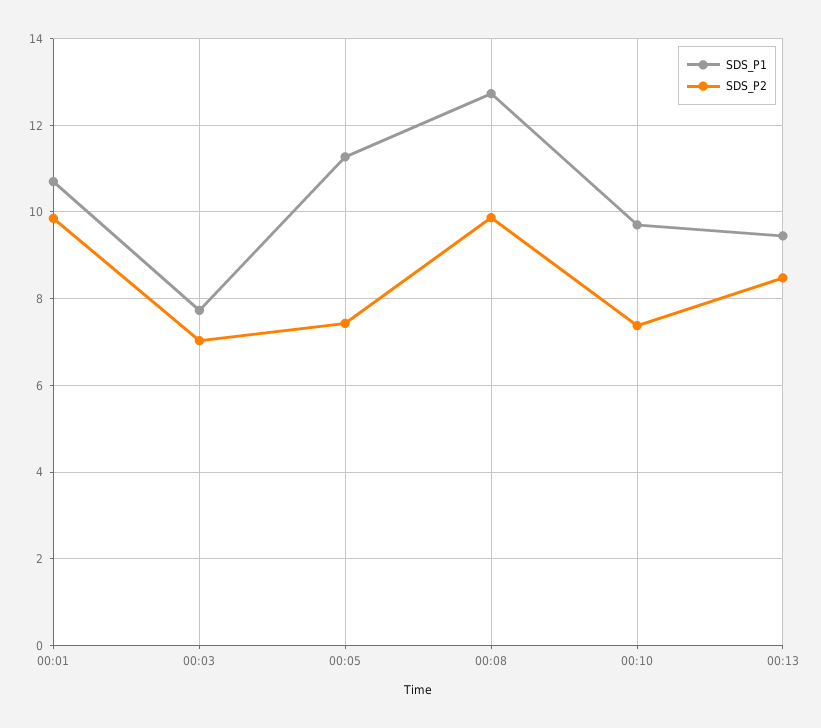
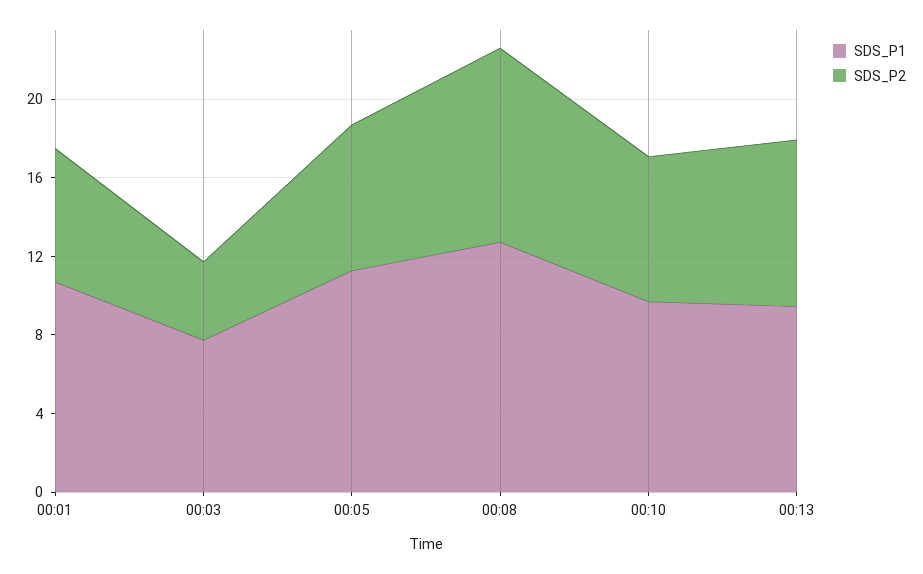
  {
    "SDS_P1": {
      "00:01": 10.8,
      "00:03": 7.8,
      "00:05": 11.2,
      "00:08": 12.8,
      "00:10": 9.8,
      "00:13": 9.4
    },
    "SDS_P2": {
-     "00:01": 9.8,
+     "00:01": 7,
-     "00:03": 7,
+     "00:03": 4,
      "00:05": 7.4,
      "00:08": 9.8,
      "00:10": 7.4,
      "00:13": 8.4
    }
  }

